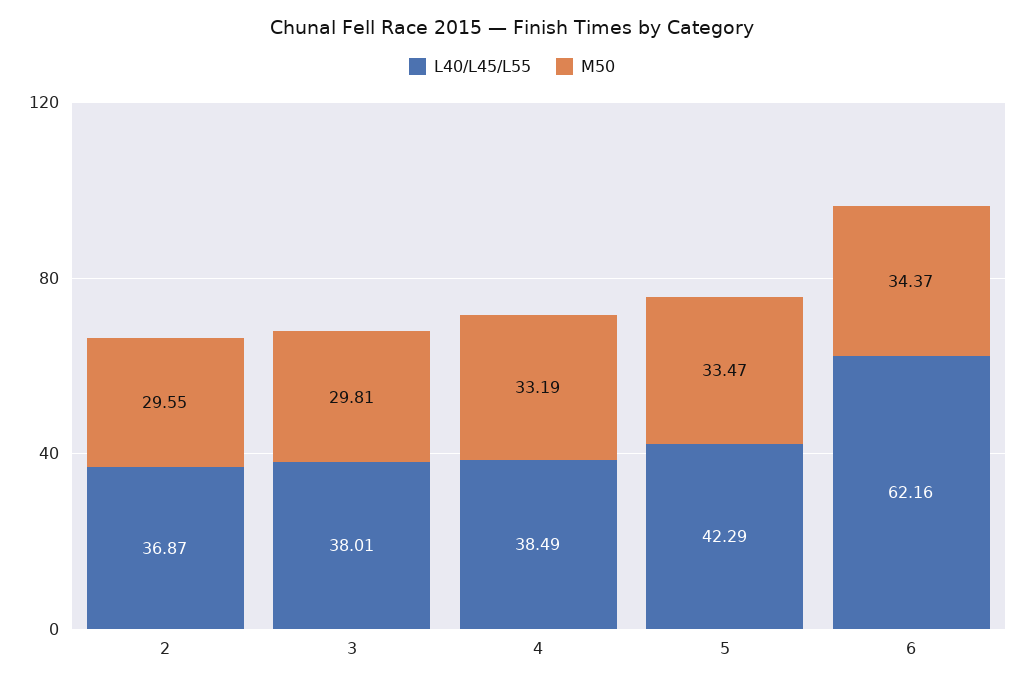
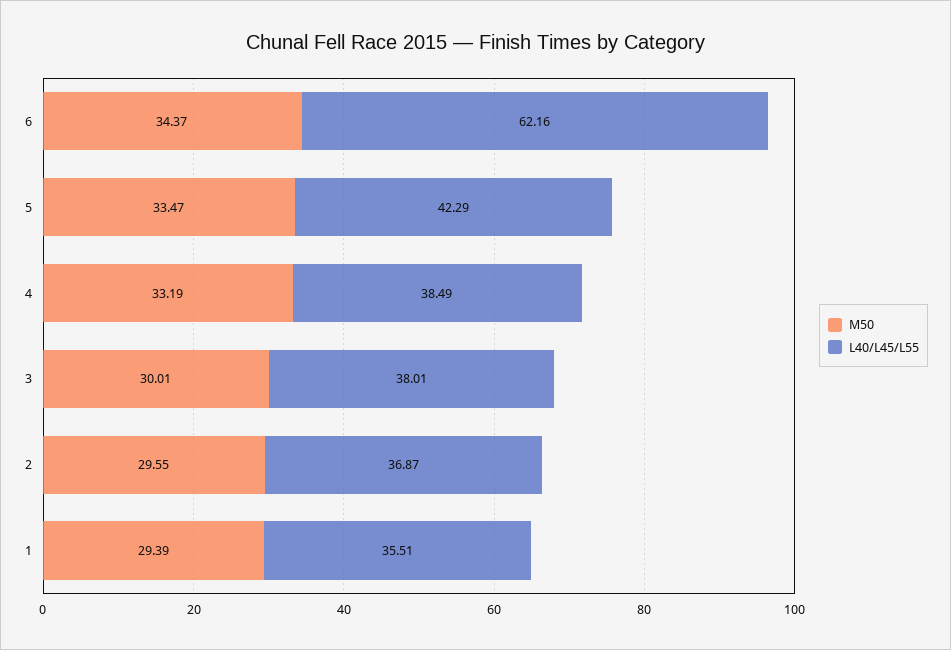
  {
    "L40/L45/L55": {
      "2": 36.87,
      "3": 38.01,
      "4": 38.49,
      "5": 42.29,
-     "6": 62.16
+     "6": 62.16,
+     "1": 35.51
    },
    "M50": {
      "2": 29.55,
-     "3": 29.81,
+     "3": 30.01,
      "4": 33.19,
      "5": 33.47,
-     "6": 34.37
+     "6": 34.37,
+     "1": 29.39
    }
  }

